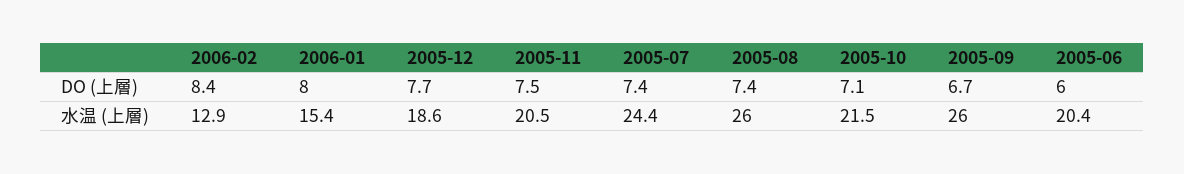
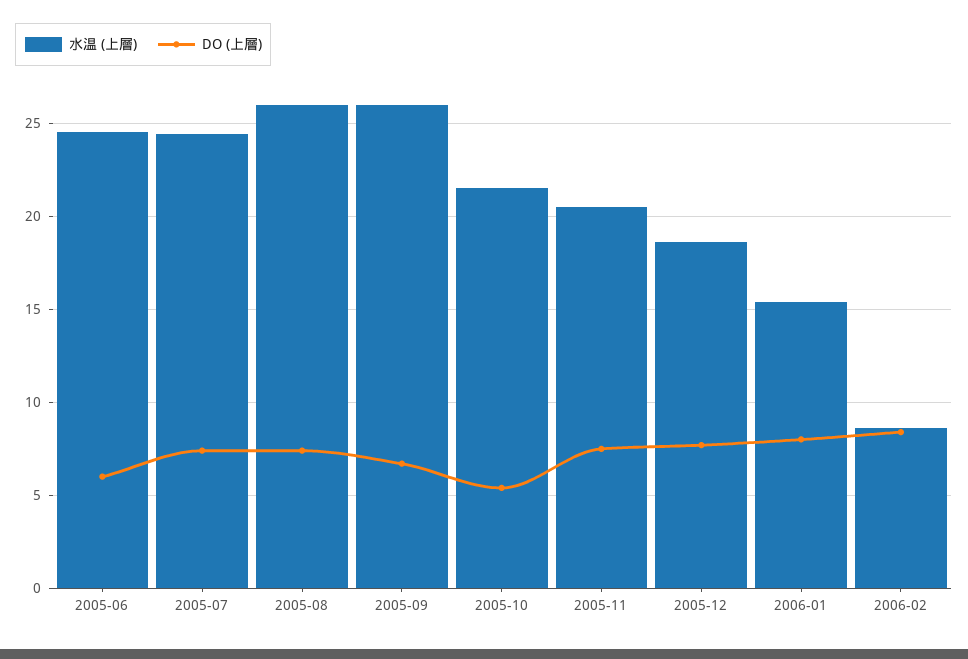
  {
    "DO (上層)": {
      "2006-02": 8.4,
      "2006-01": 8,
      "2005-12": 7.7,
      "2005-11": 7.5,
      "2005-07": 7.4,
      "2005-08": 7.4,
-     "2005-10": 7.1,
+     "2005-10": 5.5,
      "2005-09": 6.7,
      "2005-06": 6
    },
    "水温 (上層)": {
-     "2006-02": 12.9,
+     "2006-02": 8.5,
      "2006-01": 15.4,
      "2005-12": 18.6,
      "2005-11": 20.5,
      "2005-07": 24.4,
      "2005-08": 26,
      "2005-10": 21.5,
      "2005-09": 26,
-     "2005-06": 20.4
+     "2005-06": 24.5
    }
  }

